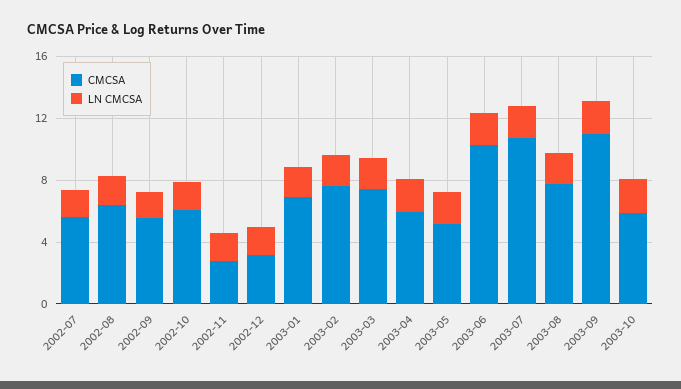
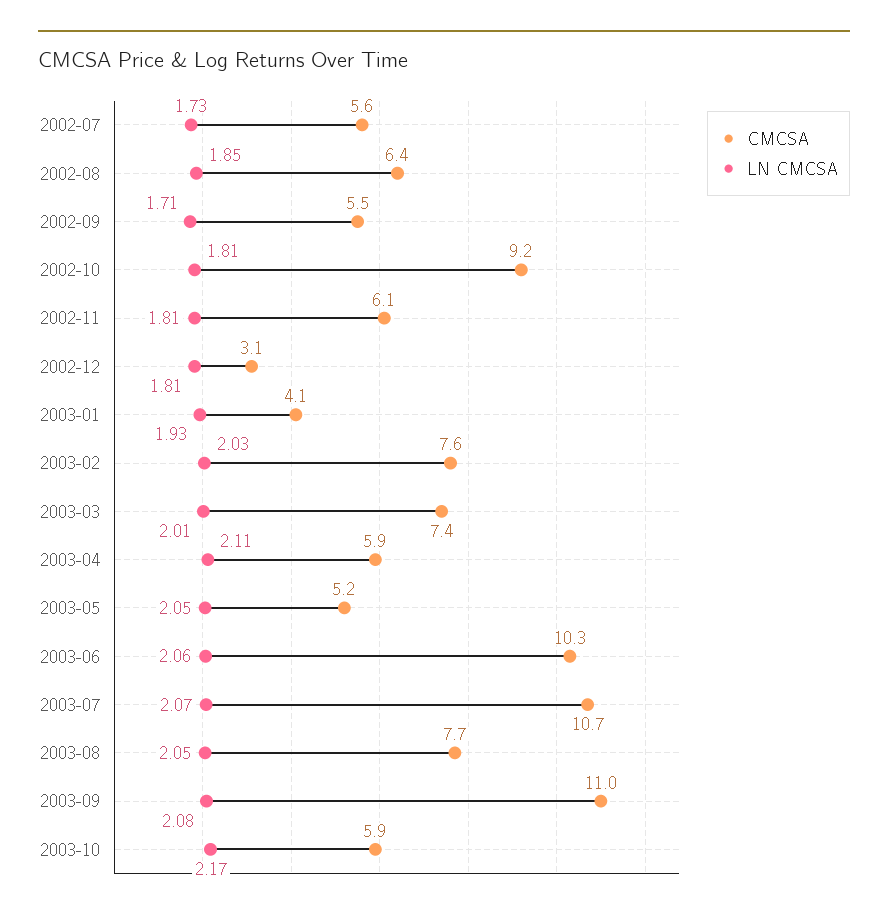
  {
    "CMCSA": {
      "2002-07": 5.6,
      "2002-08": 6.4,
      "2002-09": 5.5,
-     "2002-10": 6,
+     "2002-10": 9.2,
-     "2002-11": 3,
+     "2002-11": 6.1,
      "2002-12": 3.1,
-     "2003-01": 7,
+     "2003-01": 4.1,
      "2003-02": 7.6,
      "2003-03": 7.4,
      "2003-04": 5.9,
      "2003-05": 5.2,
      "2003-06": 10.3,
      "2003-07": 10.7,
      "2003-08": 7.7,
      "2003-09": 11,
      "2003-10": 5.9
    },
    "LN CMCSA": {
      "2002-07": 1.73,
      "2002-08": 1.85,
      "2002-09": 1.71,
      "2002-10": 1.81,
      "2002-11": 1.81,
      "2002-12": 1.81,
      "2003-01": 1.93,
      "2003-02": 2.03,
      "2003-03": 2.01,
      "2003-04": 2.11,
      "2003-05": 2.05,
      "2003-06": 2.06,
      "2003-07": 2.07,
      "2003-08": 2.05,
      "2003-09": 2.08,
      "2003-10": 2.17
    }
  }

